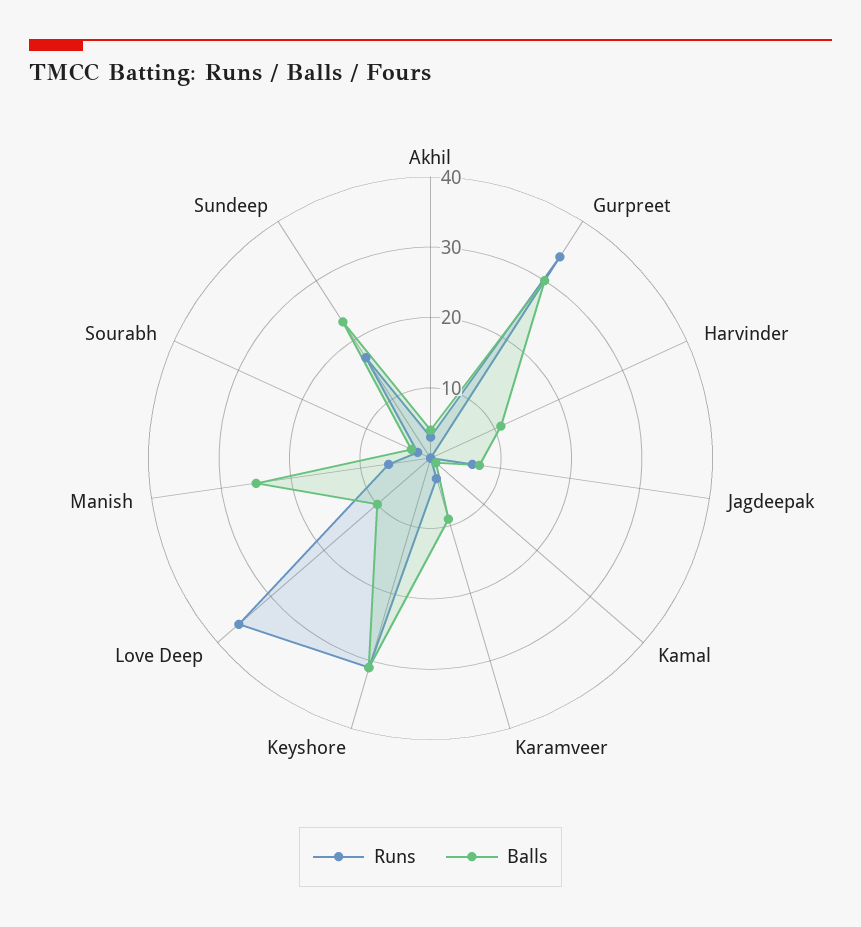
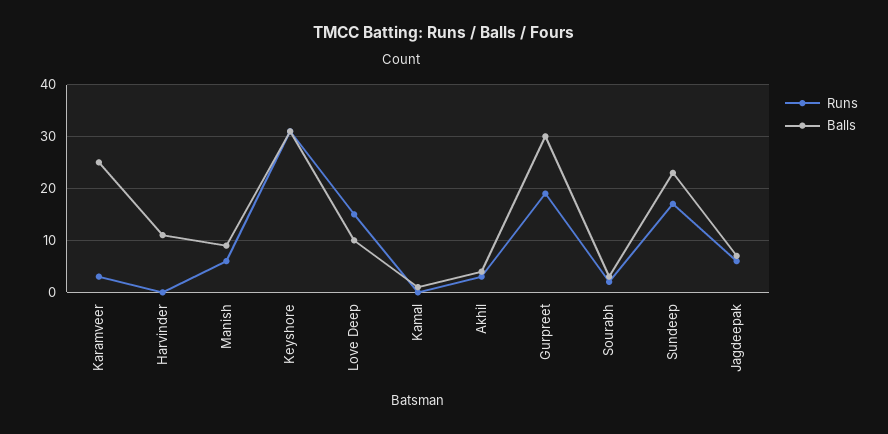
  {
    "Runs": {
      "Akhil": 5,
-     "Gurpreet": 35,
+     "Gurpreet": 20,
      "Harvinder": 0,
      "Jagdeepak": 5,
      "Kamal": 0,
      "Karamveer": 5,
      "Keyshore": 30,
-     "Love Deep": 35,
+     "Love Deep": 15,
      "Manish": 5,
      "Sourabh": 0,
      "Sundeep": 15
    },
    "Balls": {
      "Akhil": 5,
      "Gurpreet": 30,
      "Harvinder": 10,
      "Jagdeepak": 5,
      "Kamal": 0,
-     "Karamveer": 10,
+     "Karamveer": 25,
      "Keyshore": 30,
      "Love Deep": 10,
-     "Manish": 25,
+     "Manish": 10,
      "Sourabh": 5,
      "Sundeep": 25
    }
  }

